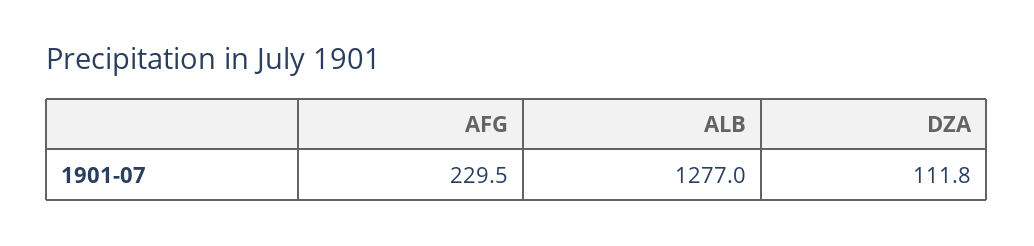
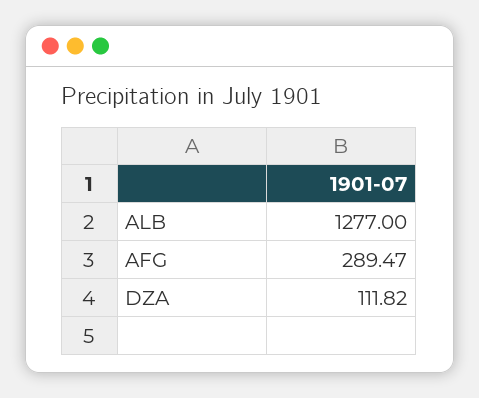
  {
-   "AFG": 229.5,
+   "AFG": 289.47,
    "ALB": 1277,
    "DZA": 111.82
  }

